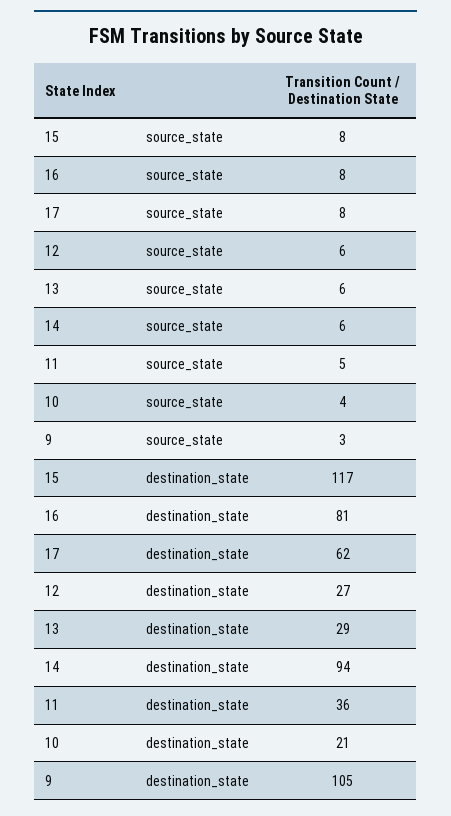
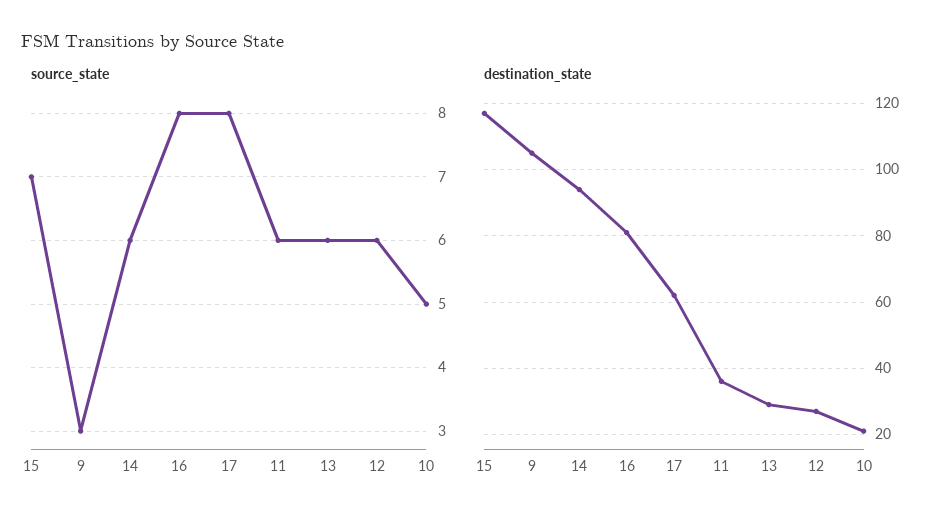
  {
    "source_state": {
-     "15": 8,
+     "15": 7,
      "16": 8,
      "17": 8,
      "12": 6,
      "13": 6,
      "14": 6,
-     "11": 5,
+     "11": 6,
-     "10": 4,
+     "10": 5,
      "9": 3
    },
    "destination_state": {
      "15": 117,
      "16": 81,
      "17": 62,
      "12": 27,
      "13": 29,
      "14": 94,
      "11": 36,
      "10": 21,
      "9": 105
    }
  }

